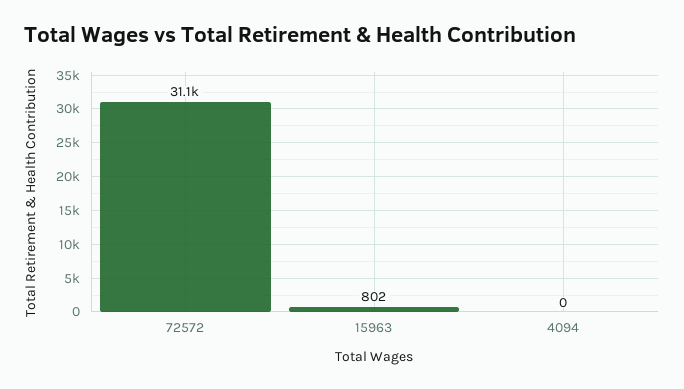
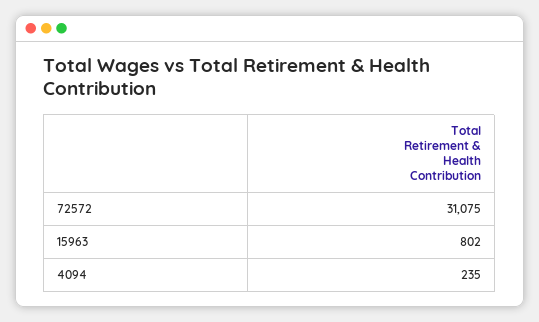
  {
    "72572": 31075,
    "15963": 802,
-   "4094": 0
+   "4094": 235
  }

